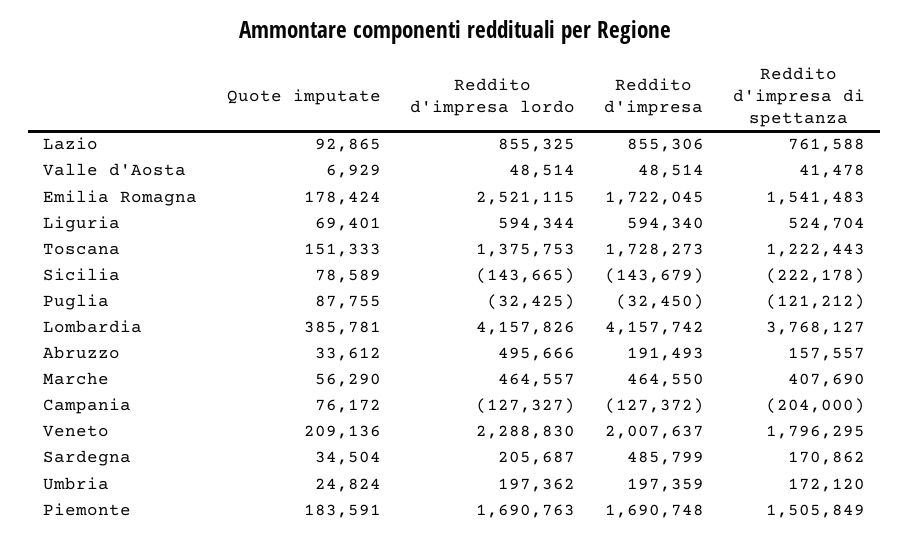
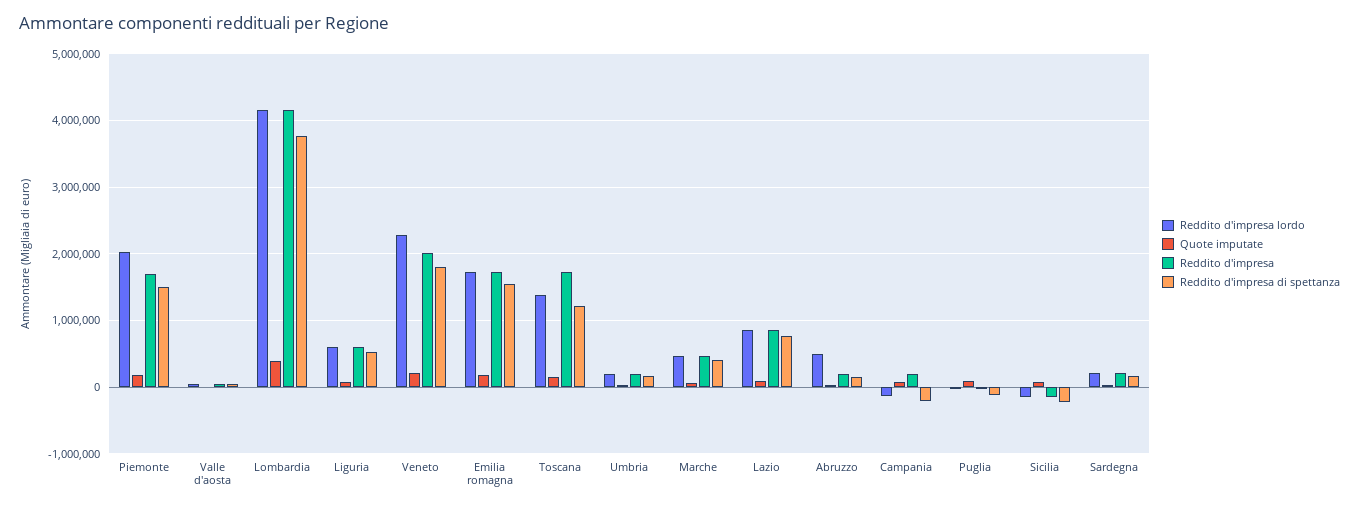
  {
    "Quote imputate": {
      "Lazio": 92865,
      "Valle d'Aosta": 6929,
      "Emilia Romagna": 178424,
      "Liguria": 69401,
      "Toscana": 151333,
      "Sicilia": 78589,
      "Puglia": 87755,
      "Lombardia": 385781,
      "Abruzzo": 33612,
      "Marche": 56290,
      "Campania": 76172,
      "Veneto": 209136,
      "Sardegna": 34504,
      "Umbria": 24824,
      "Piemonte": 183591
    },
    "Reddito d'impresa lordo": {
      "Lazio": 855325,
      "Valle d'Aosta": 48514,
-     "Emilia Romagna": 2521115,
+     "Emilia Romagna": 1700000,
      "Liguria": 594344,
      "Toscana": 1375753,
      "Sicilia": -143665,
      "Puglia": -32425,
      "Lombardia": 4157826,
      "Abruzzo": 495666,
      "Marche": 464557,
      "Campania": -127327,
      "Veneto": 2288830,
      "Sardegna": 205687,
      "Umbria": 197362,
-     "Piemonte": 1690763
+     "Piemonte": 2000000
    },
    "Reddito d'impresa": {
      "Lazio": 855306,
      "Valle d'Aosta": 48514,
      "Emilia Romagna": 1722045,
      "Liguria": 594340,
      "Toscana": 1728273,
      "Sicilia": -143679,
      "Puglia": -32450,
      "Lombardia": 4157742,
      "Abruzzo": 191493,
      "Marche": 464550,
-     "Campania": -127372,
+     "Campania": 200000,
      "Veneto": 2007637,
-     "Sardegna": 485799,
+     "Sardegna": 200000,
      "Umbria": 197359,
      "Piemonte": 1690748
    },
    "Reddito d'impresa di spettanza": {
      "Lazio": 761588,
      "Valle d'Aosta": 41478,
      "Emilia Romagna": 1541483,
      "Liguria": 524704,
      "Toscana": 1222443,
      "Sicilia": -222178,
      "Puglia": -121212,
      "Lombardia": 3768127,
      "Abruzzo": 157557,
      "Marche": 407690,
      "Campania": -204000,
      "Veneto": 1796295,
      "Sardegna": 170862,
      "Umbria": 172120,
      "Piemonte": 1505849
    }
  }

